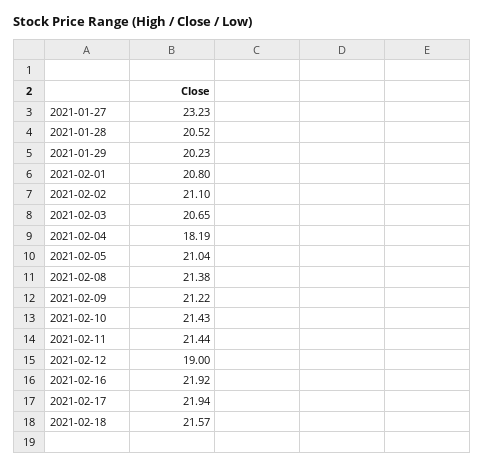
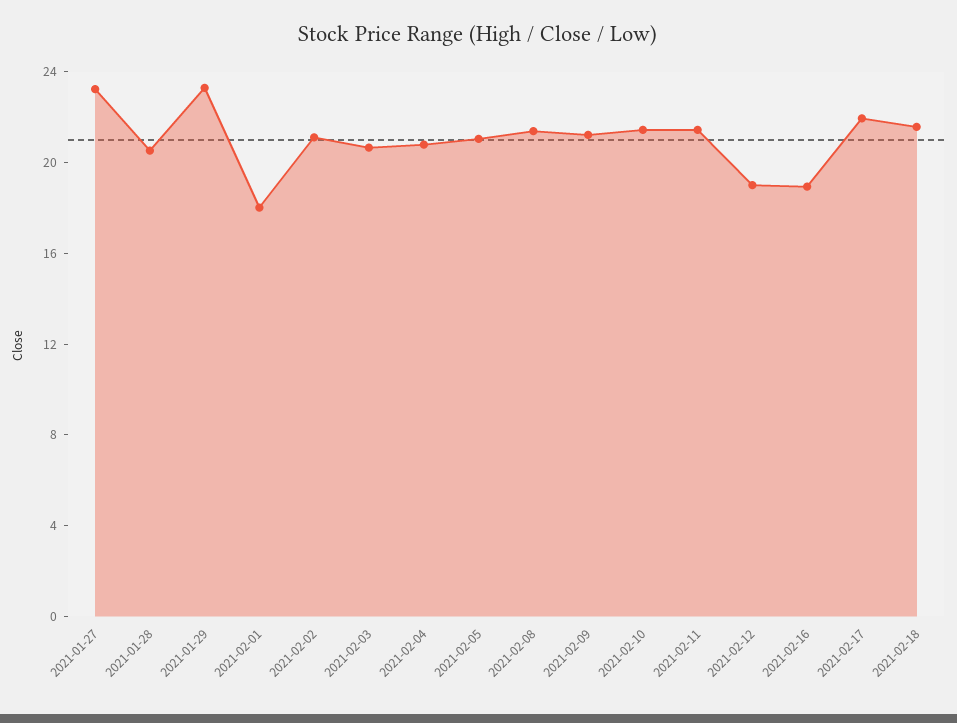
  {
    "2021-01-27": 23.23,
    "2021-01-28": 20.52,
-   "2021-01-29": 20.23,
+   "2021-01-29": 23,
-   "2021-02-01": 20.8,
+   "2021-02-01": 18,
    "2021-02-02": 21.1,
    "2021-02-03": 20.65,
-   "2021-02-04": 18.19,
+   "2021-02-04": 21,
    "2021-02-05": 21.04,
    "2021-02-08": 21.38,
    "2021-02-09": 21.22,
    "2021-02-10": 21.43,
    "2021-02-11": 21.44,
    "2021-02-12": 19,
-   "2021-02-16": 21.92,
+   "2021-02-16": 19,
    "2021-02-17": 21.94,
    "2021-02-18": 21.57
  }

